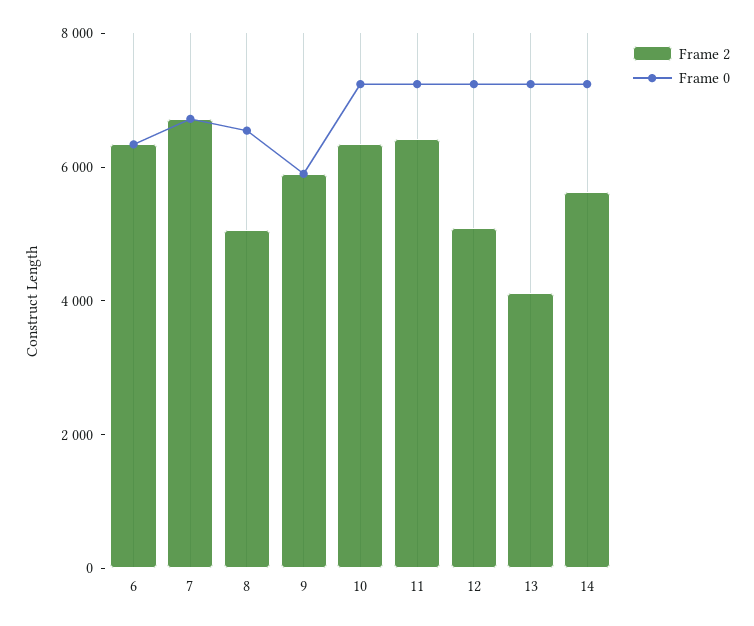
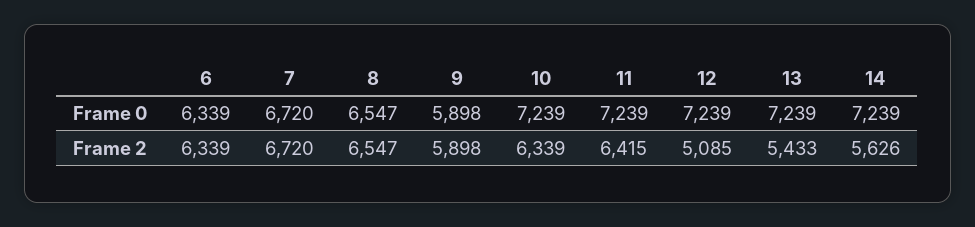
  {
    "Frame 2": {
      "6": 6339,
      "7": 6720,
-     "8": 5000,
+     "8": 6547,
      "9": 5898,
      "10": 6339,
      "11": 6415,
      "12": 5085,
-     "13": 4000,
+     "13": 5433,
      "14": 5626
    },
    "Frame 0": {
      "6": 6339,
      "7": 6720,
      "8": 6547,
      "9": 5898,
      "10": 7239,
      "11": 7239,
      "12": 7239,
      "13": 7239,
      "14": 7239
    }
  }

